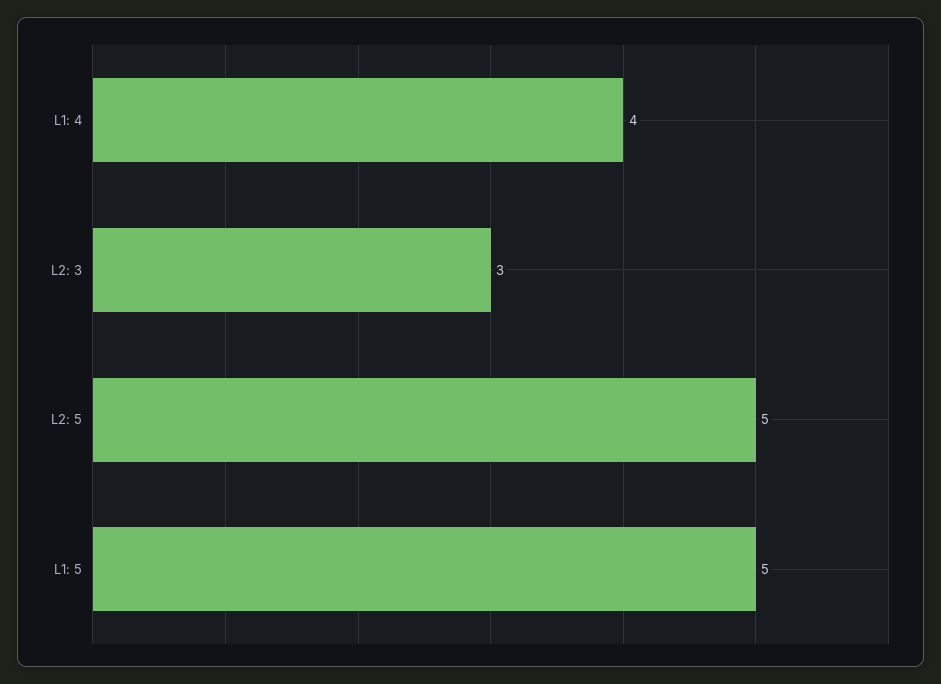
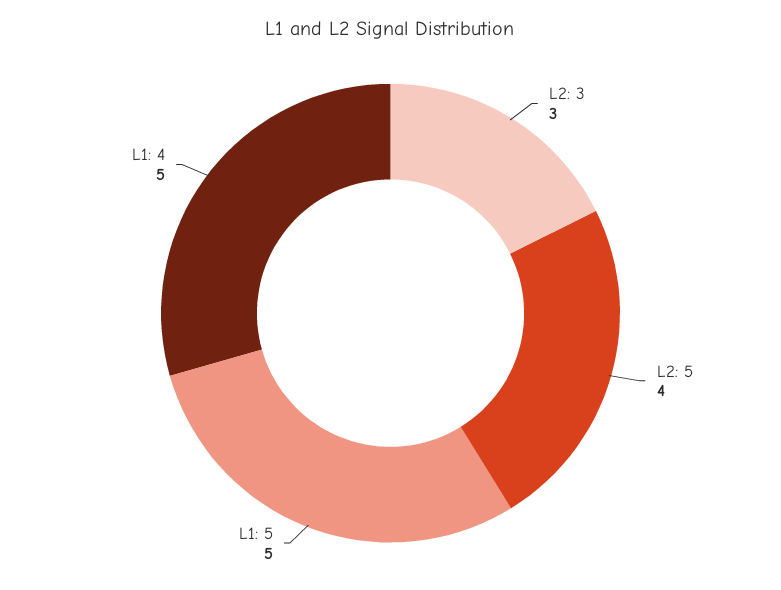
  {
-   "L1: 4": 4,
+   "L1: 4": 5,
    "L2: 3": 3,
-   "L2: 5": 5,
+   "L2: 5": 4,
    "L1: 5": 5
  }

